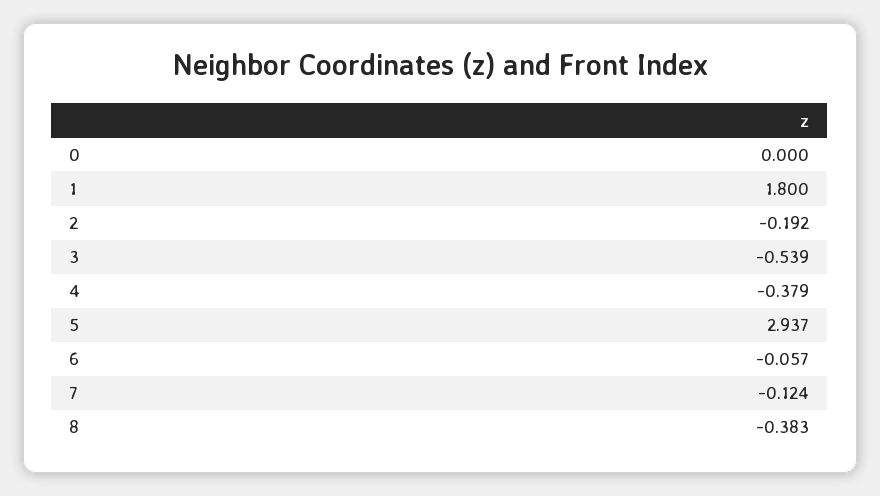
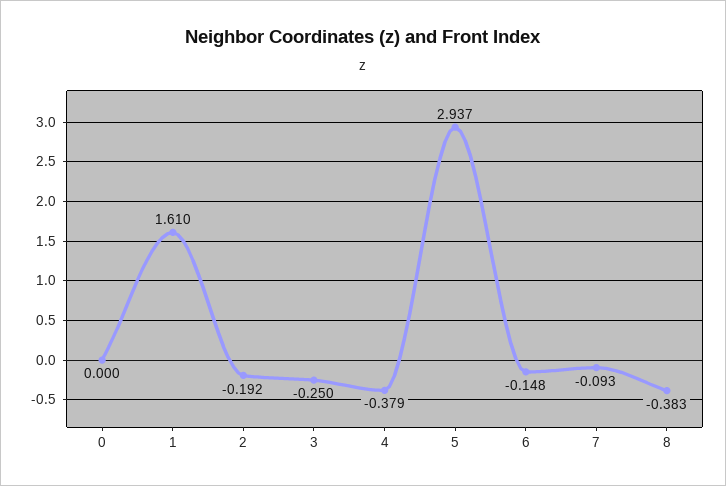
  {
    "0": 0,
-   "1": 1.8,
+   "1": 1.61,
    "2": -0.192,
-   "3": -0.539,
+   "3": -0.25,
    "4": -0.379,
    "5": 2.937,
-   "6": -0.057,
+   "6": -0.148,
-   "7": -0.124,
+   "7": -0.093,
    "8": -0.383
  }

